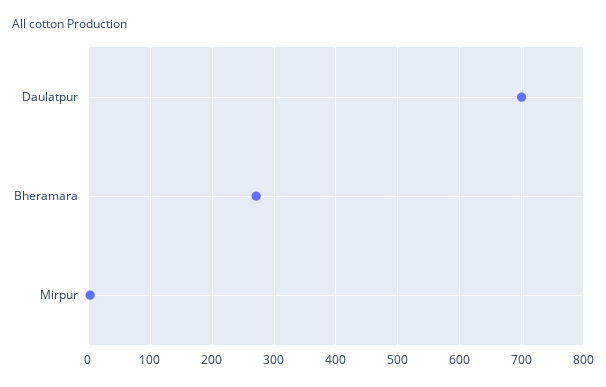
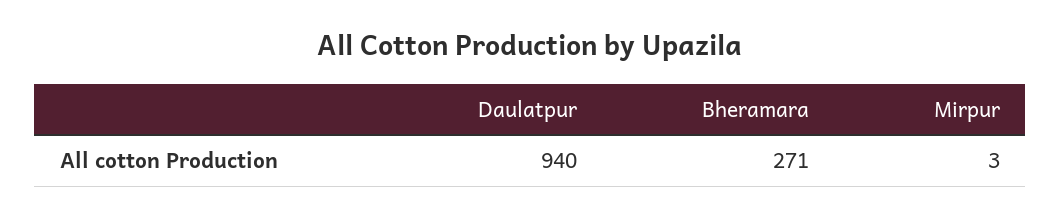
  {
-   "Daulatpur": 700,
+   "Daulatpur": 940,
    "Bheramara": 271,
    "Mirpur": 3
  }

